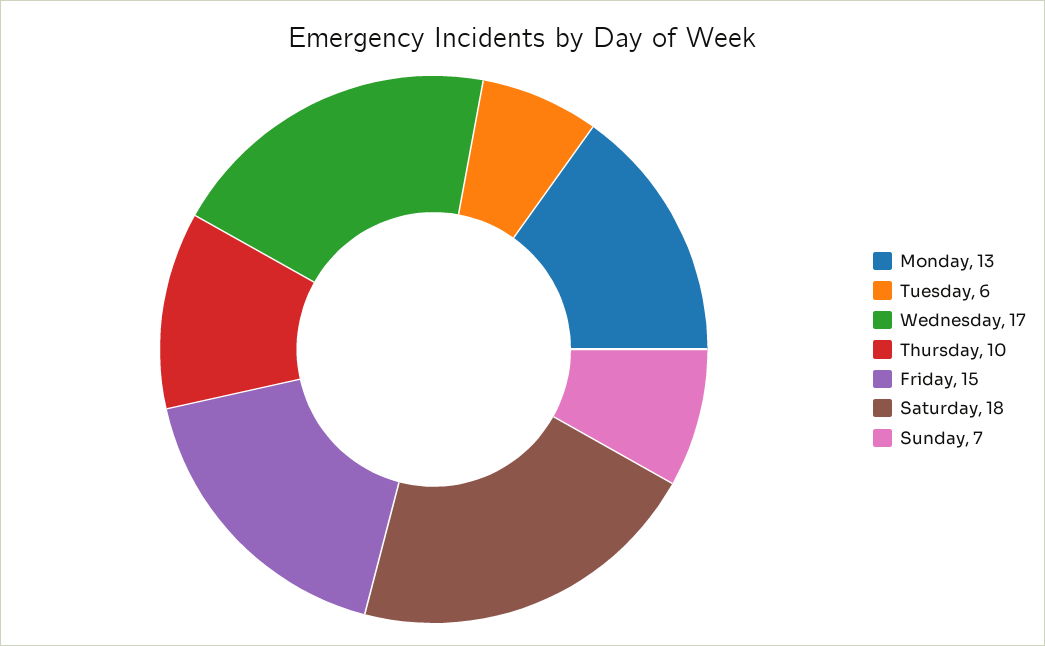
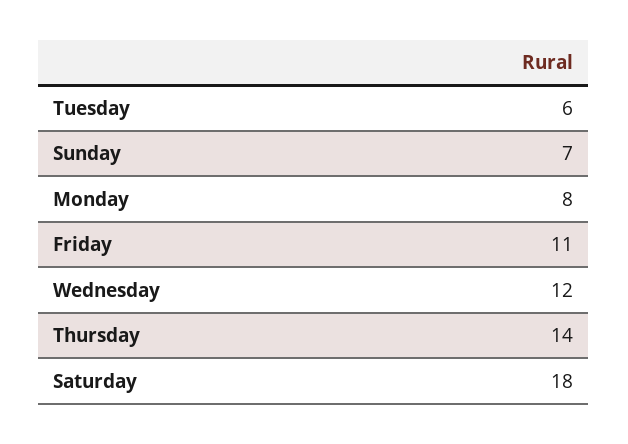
  {
-   "Monday": 13,
+   "Monday": 8,
    "Tuesday": 6,
-   "Wednesday": 17,
+   "Wednesday": 12,
-   "Thursday": 10,
+   "Thursday": 14,
-   "Friday": 15,
+   "Friday": 11,
    "Saturday": 18,
    "Sunday": 7
  }

